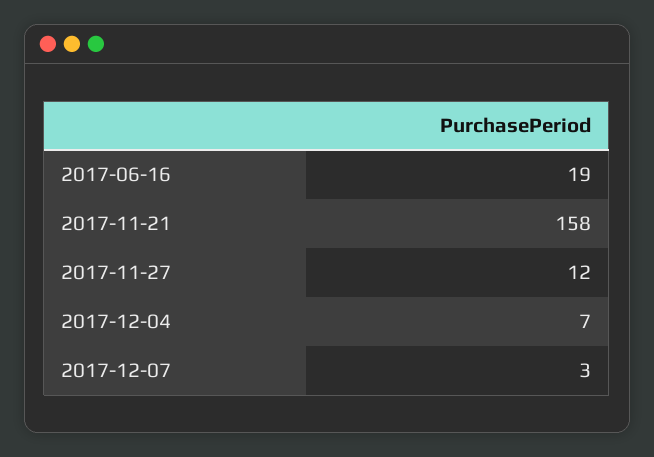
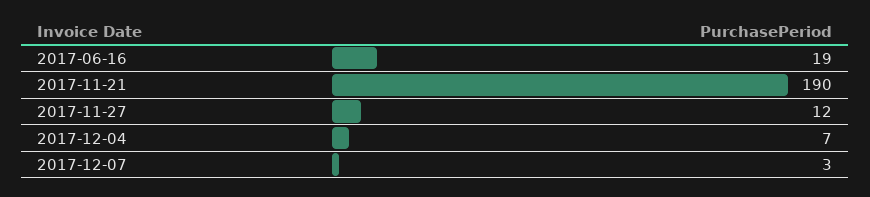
  {
    "2017-06-16": 19,
-   "2017-11-21": 158,
+   "2017-11-21": 190,
    "2017-11-27": 12,
    "2017-12-04": 7,
    "2017-12-07": 3
  }

